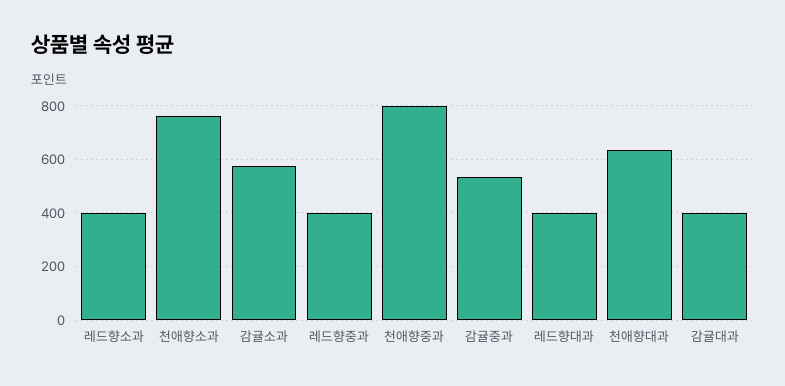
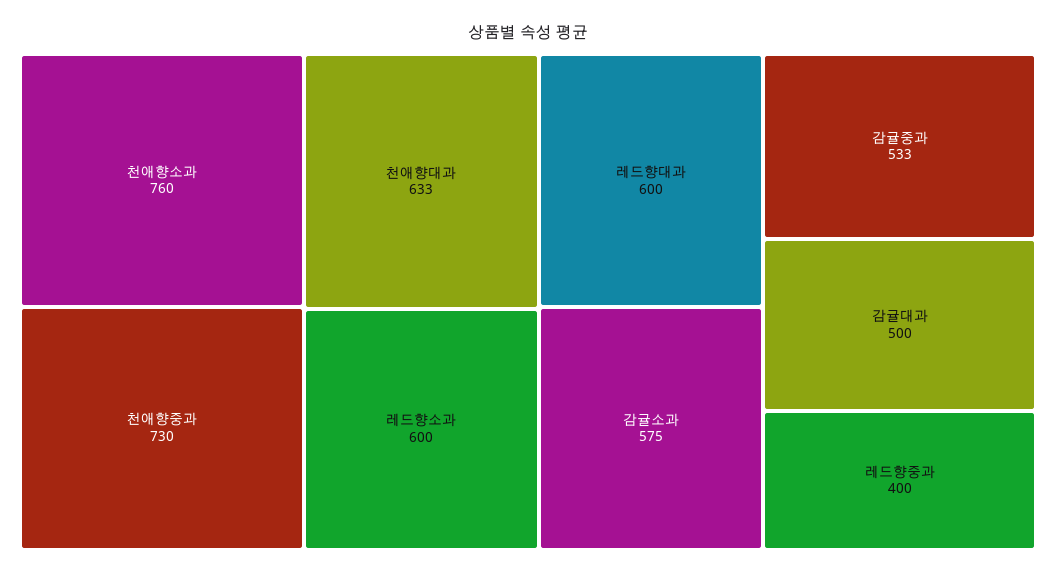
  {
-   "레드향소과": 400,
+   "레드향소과": 600,
    "천애향소과": 760,
    "감귤소과": 575,
    "레드향중과": 400,
-   "천애향중과": 800,
+   "천애향중과": 730,
    "감귤중과": 533,
-   "레드향대과": 400,
+   "레드향대과": 600,
    "천애향대과": 633,
-   "감귤대과": 400
+   "감귤대과": 500
  }

